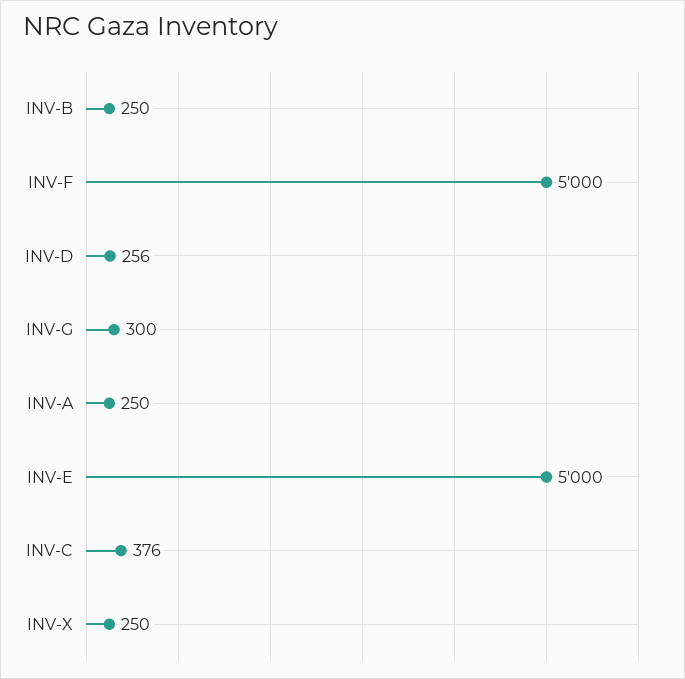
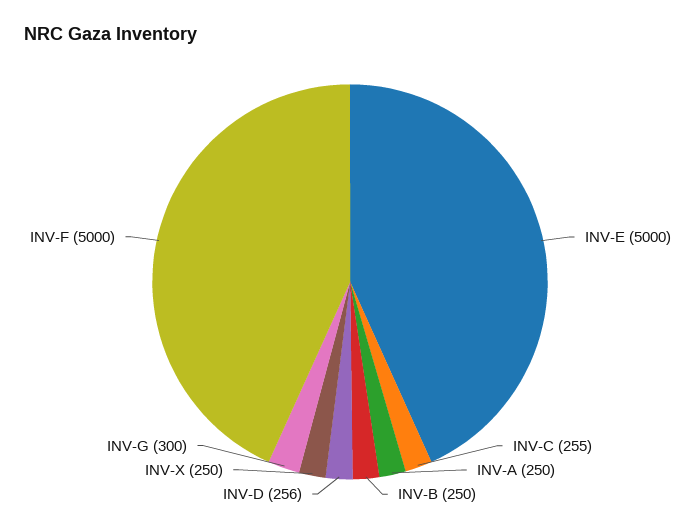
  {
    "INV-B": 250,
    "INV-F": 5000,
    "INV-D": 256,
    "INV-G": 300,
    "INV-A": 250,
    "INV-E": 5000,
-   "INV-C": 376,
+   "INV-C": 255,
    "INV-X": 250
  }

